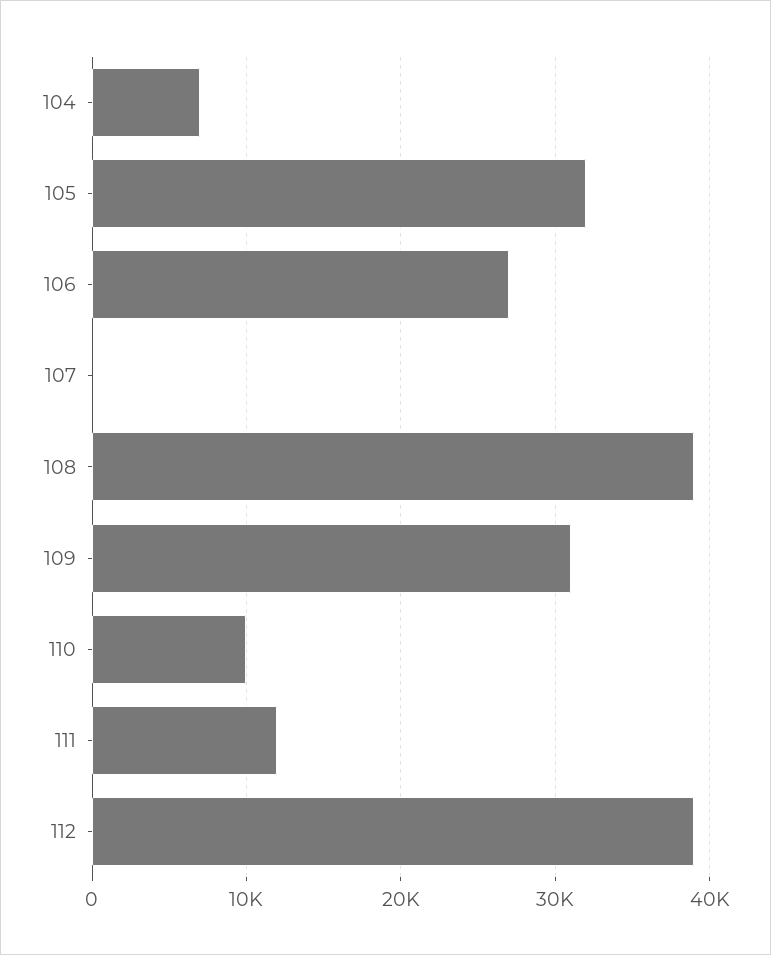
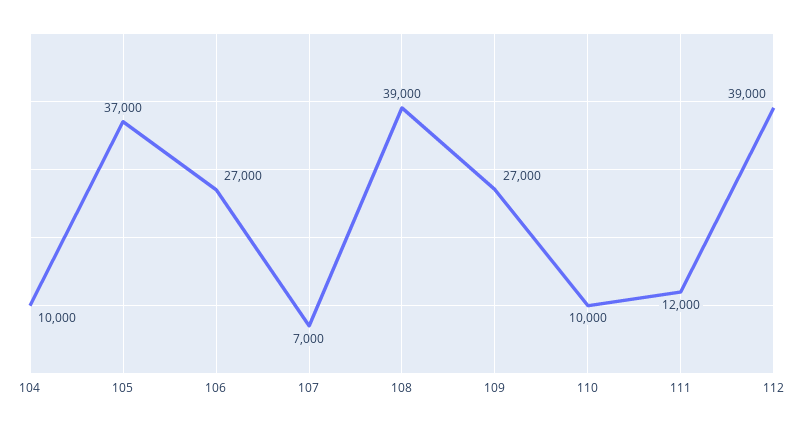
  {
-   "104": 7000,
+   "104": 10000,
-   "105": 32000,
+   "105": 37000,
    "106": 27000,
-   "107": 0,
+   "107": 7000,
    "108": 39000,
-   "109": 31000,
+   "109": 27000,
    "110": 10000,
    "111": 12000,
    "112": 39000
  }

